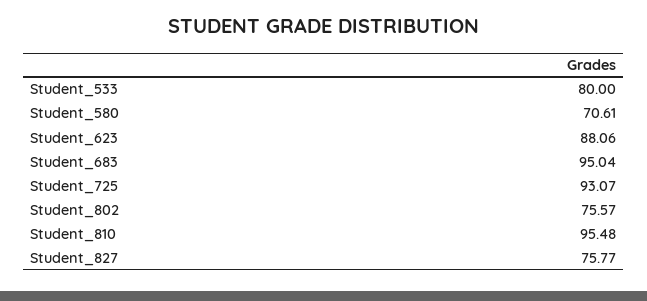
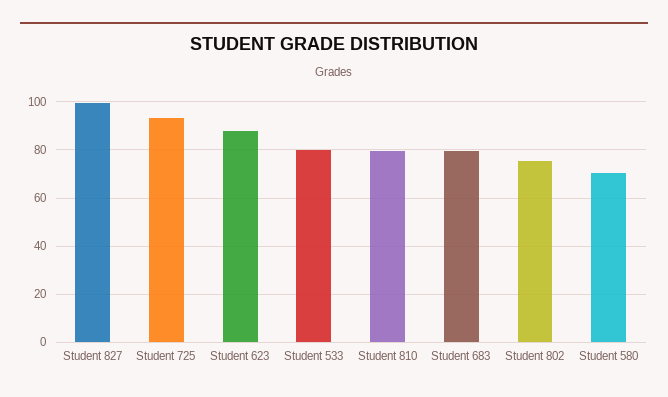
  {
    "Student_533": 80,
    "Student_580": 70.61,
    "Student_623": 88.06,
-   "Student_683": 95.04,
+   "Student_683": 80,
    "Student_725": 93.07,
    "Student_802": 75.57,
-   "Student_810": 95.48,
+   "Student_810": 80,
-   "Student_827": 75.77
+   "Student_827": 100
  }

